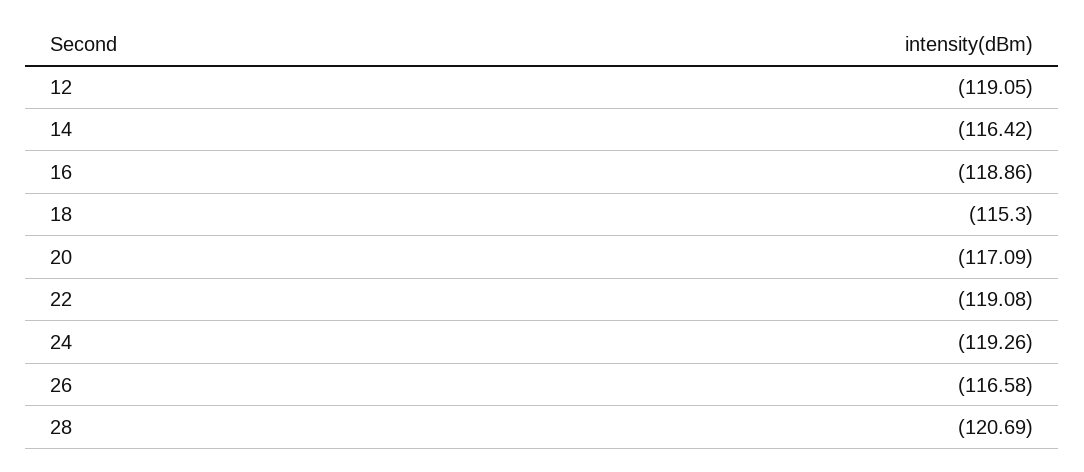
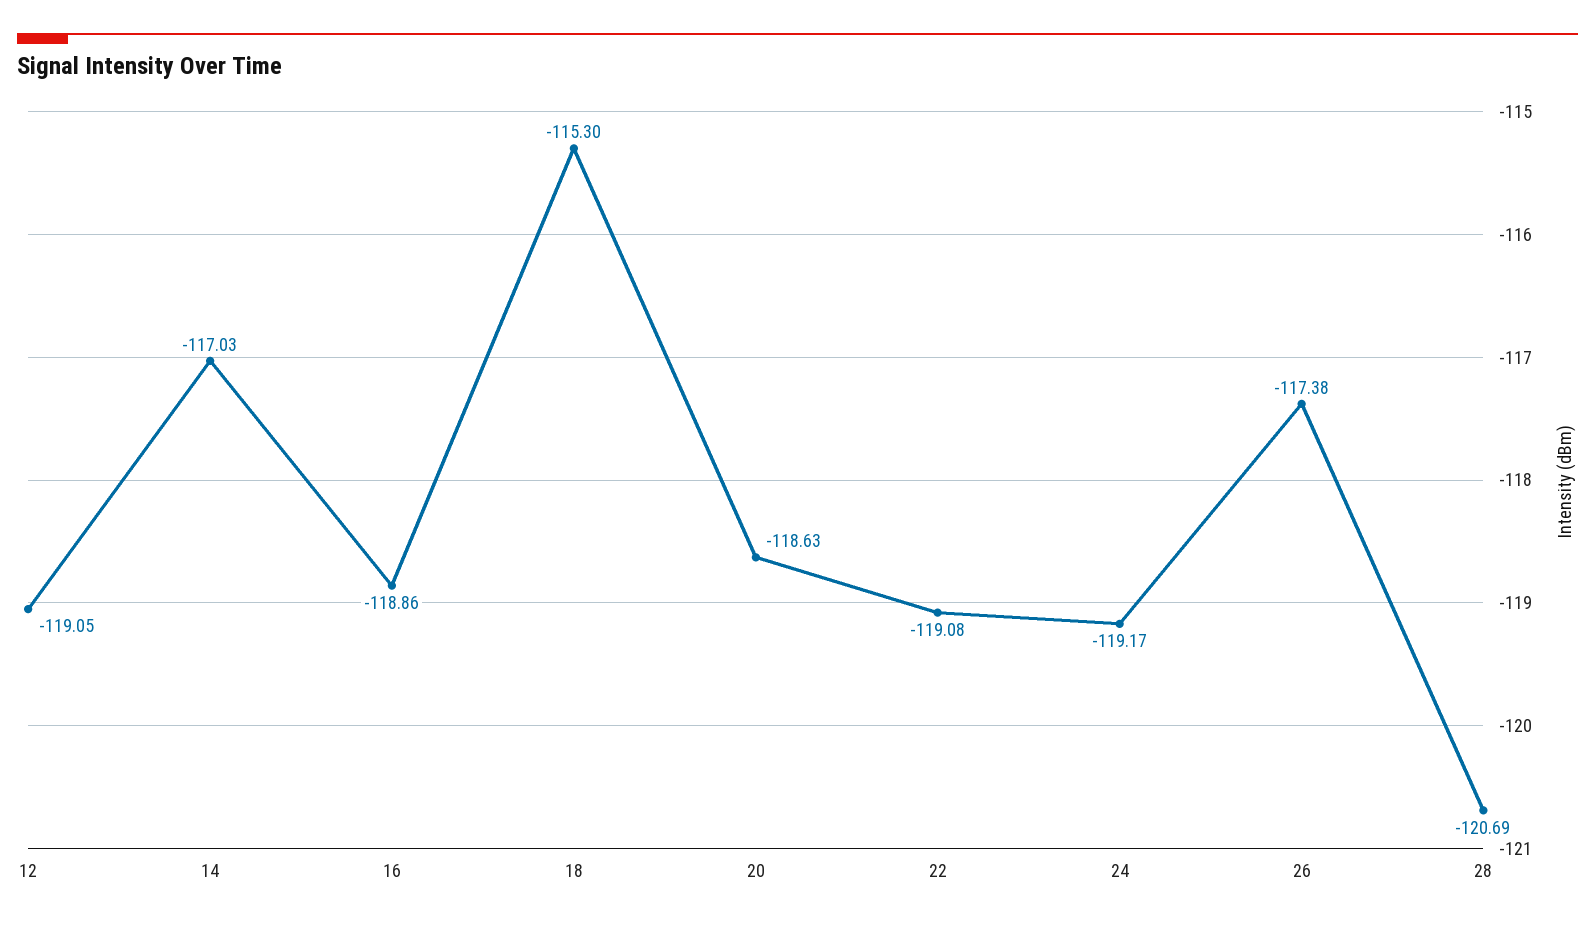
  {
    "12": -119.05,
-   "14": -116.42,
+   "14": -117.03,
    "16": -118.86,
    "18": -115.3,
-   "20": -117.09,
+   "20": -118.63,
    "22": -119.08,
-   "24": -119.26,
+   "24": -119.17,
-   "26": -116.58,
+   "26": -117.38,
    "28": -120.69
  }

